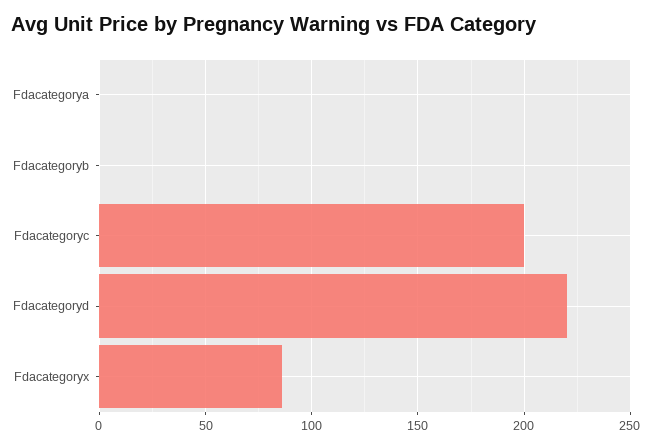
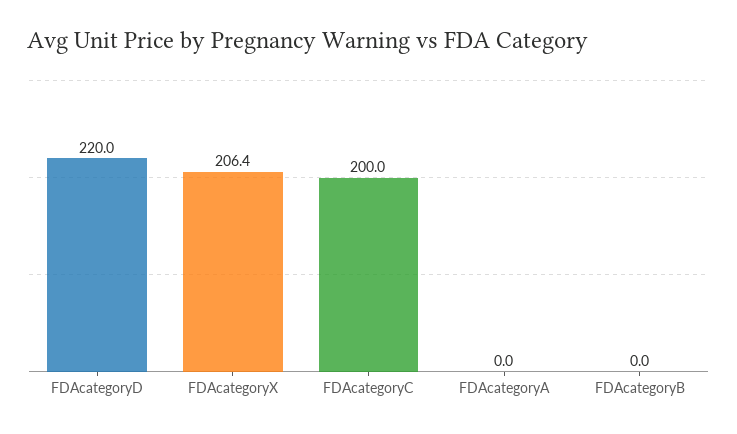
  {
    "Fdacategorya": 0,
    "Fdacategoryb": 0,
    "Fdacategoryc": 200,
    "Fdacategoryd": 220,
-   "Fdacategoryx": 85
+   "Fdacategoryx": 206.4
  }

